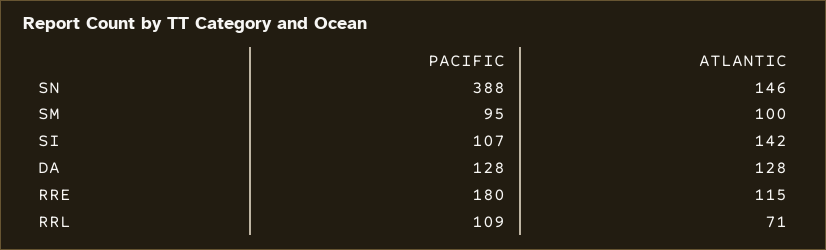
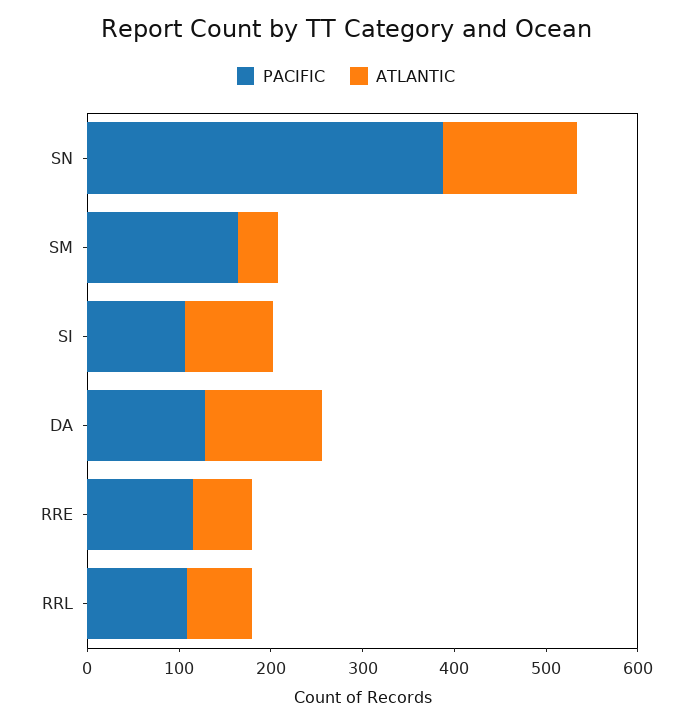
  {
    "PACIFIC": {
      "SN": 388,
-     "SM": 95,
+     "SM": 160,
      "SI": 107,
      "DA": 128,
-     "RRE": 180,
+     "RRE": 120,
      "RRL": 109
    },
    "ATLANTIC": {
      "SN": 146,
-     "SM": 100,
+     "SM": 40,
-     "SI": 142,
+     "SI": 100,
      "DA": 128,
-     "RRE": 115,
+     "RRE": 60,
      "RRL": 71
    }
  }

